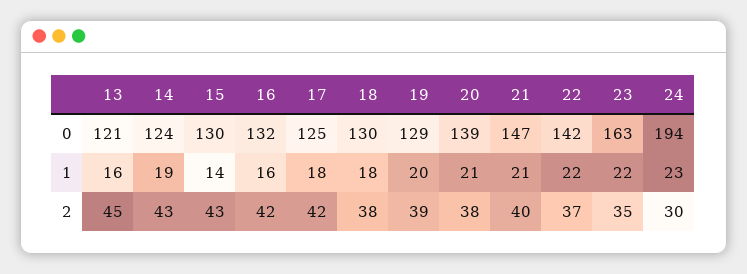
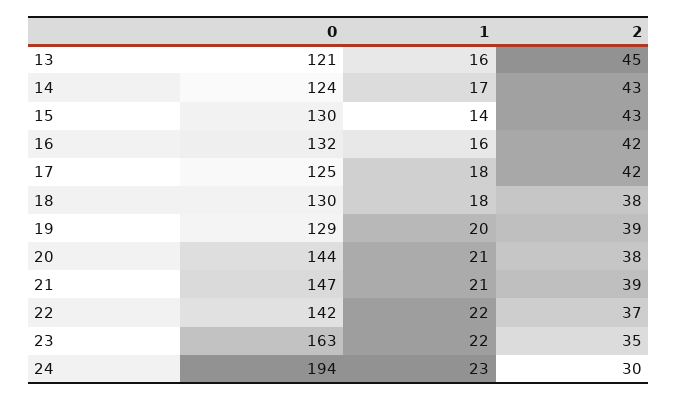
  {
    "13": {
      "0": 121,
      "1": 16,
      "2": 45
    },
    "14": {
      "0": 124,
-     "1": 19,
+     "1": 17,
      "2": 43
    },
    "15": {
      "0": 130,
      "1": 14,
      "2": 43
    },
    "16": {
      "0": 132,
      "1": 16,
      "2": 42
    },
    "17": {
      "0": 125,
      "1": 18,
      "2": 42
    },
    "18": {
      "0": 130,
      "1": 18,
      "2": 38
    },
    "19": {
      "0": 129,
      "1": 20,
      "2": 39
    },
    "20": {
-     "0": 139,
+     "0": 144,
      "1": 21,
      "2": 38
    },
    "21": {
      "0": 147,
      "1": 21,
-     "2": 40
+     "2": 39
    },
    "22": {
      "0": 142,
      "1": 22,
      "2": 37
    },
    "23": {
      "0": 163,
      "1": 22,
      "2": 35
    },
    "24": {
      "0": 194,
      "1": 23,
      "2": 30
    }
  }

